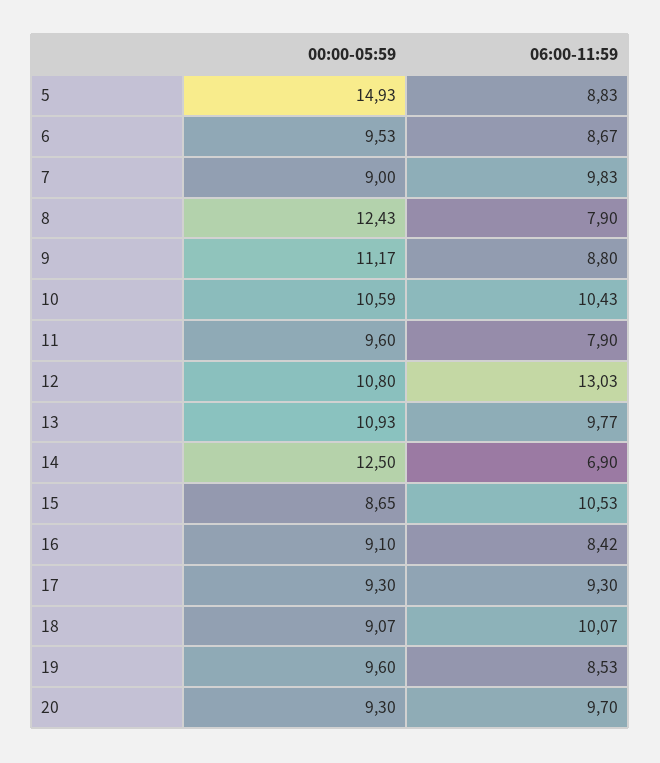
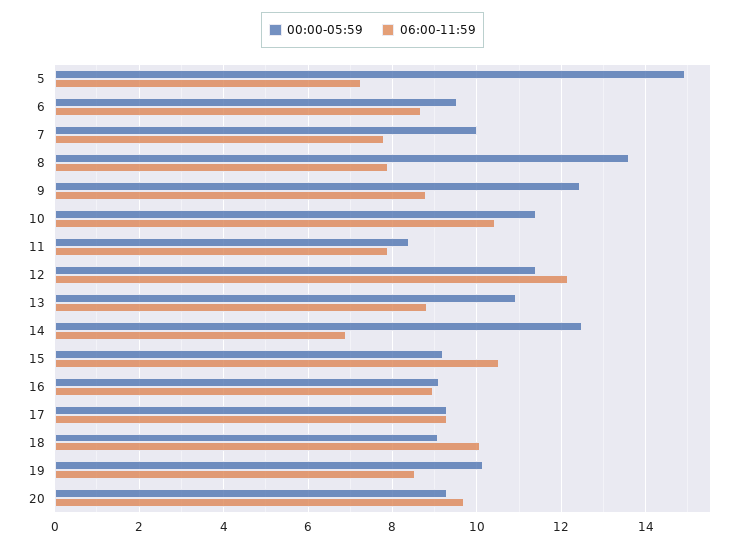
  {
    "00:00-05:59": {
      "5": 14.93,
      "6": 9.53,
-     "7": 9,
+     "7": 10,
-     "8": 12.43,
+     "8": 13.6,
-     "9": 11.17,
+     "9": 12.4,
-     "10": 10.59,
+     "10": 11.4,
-     "11": 9.6,
+     "11": 8.4,
-     "12": 10.8,
+     "12": 11.4,
      "13": 10.93,
      "14": 12.5,
-     "15": 8.65,
+     "15": 9.2,
      "16": 9.1,
      "17": 9.3,
      "18": 9.07,
-     "19": 9.6,
+     "19": 10.2,
      "20": 9.3
    },
    "06:00-11:59": {
-     "5": 8.83,
+     "5": 7.2,
      "6": 8.67,
-     "7": 9.83,
+     "7": 7.8,
      "8": 7.9,
      "9": 8.8,
      "10": 10.43,
      "11": 7.9,
-     "12": 13.03,
+     "12": 12.2,
-     "13": 9.77,
+     "13": 8.8,
      "14": 6.9,
      "15": 10.53,
-     "16": 8.42,
+     "16": 9,
      "17": 9.3,
      "18": 10.07,
      "19": 8.53,
      "20": 9.7
    }
  }

